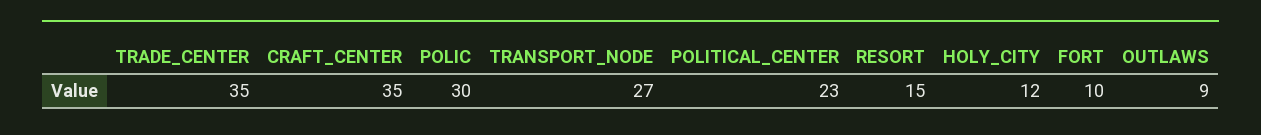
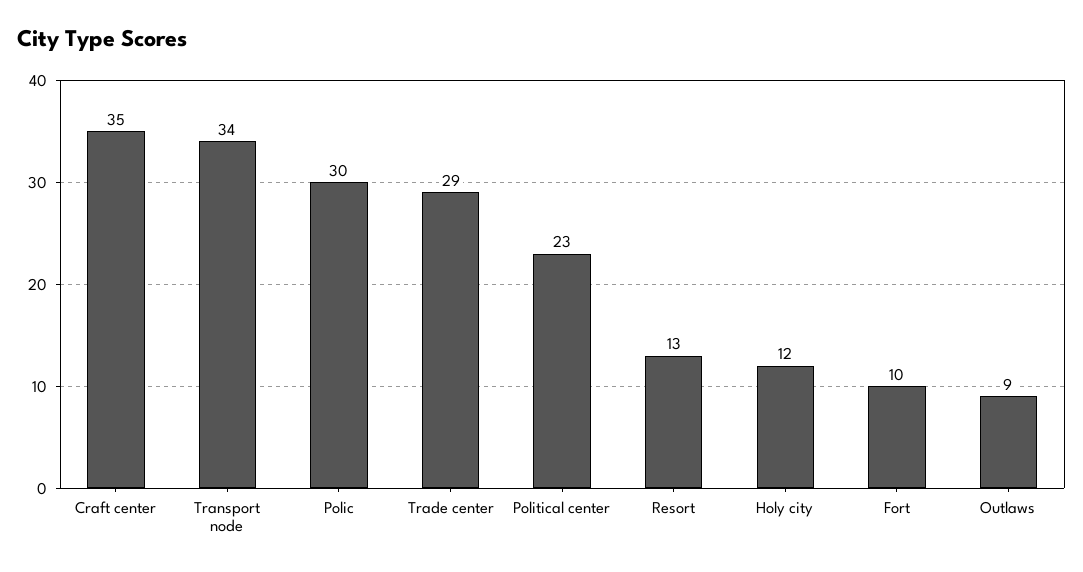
  {
-   "TRADE_CENTER": 35,
+   "TRADE_CENTER": 29,
    "CRAFT_CENTER": 35,
    "POLIC": 30,
-   "TRANSPORT_NODE": 27,
+   "TRANSPORT_NODE": 34,
    "POLITICAL_CENTER": 23,
-   "RESORT": 15,
+   "RESORT": 13,
    "HOLY_CITY": 12,
    "FORT": 10,
    "OUTLAWS": 9
  }

